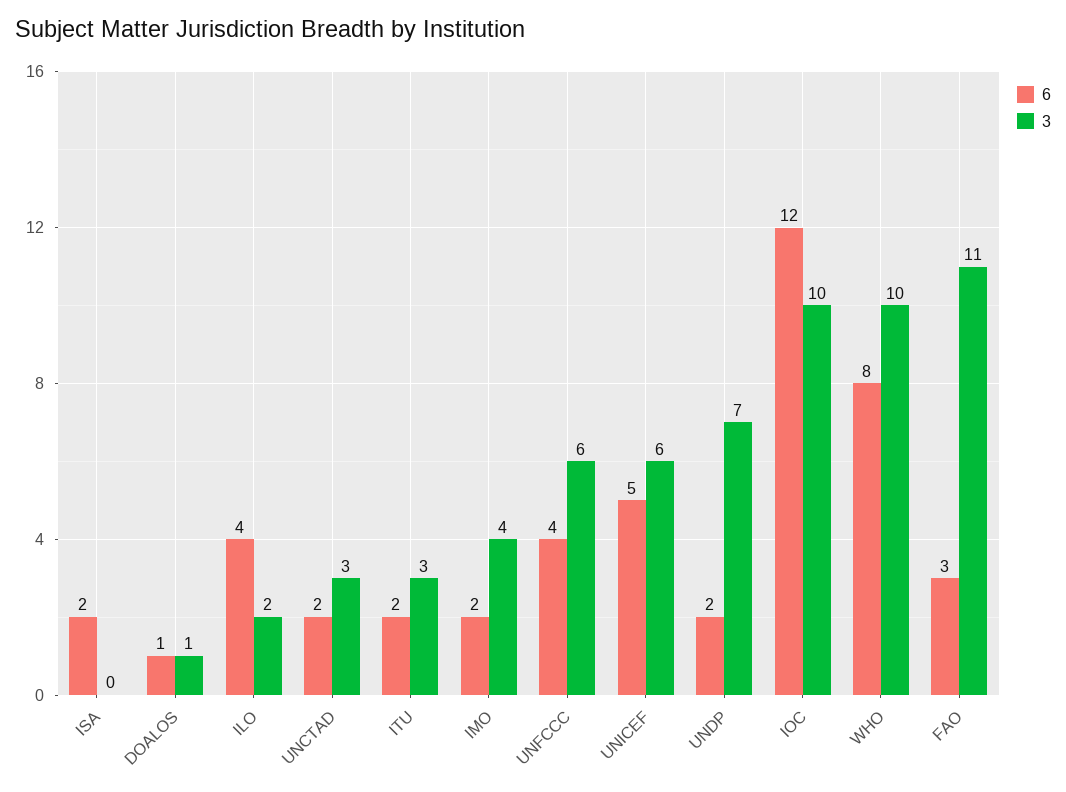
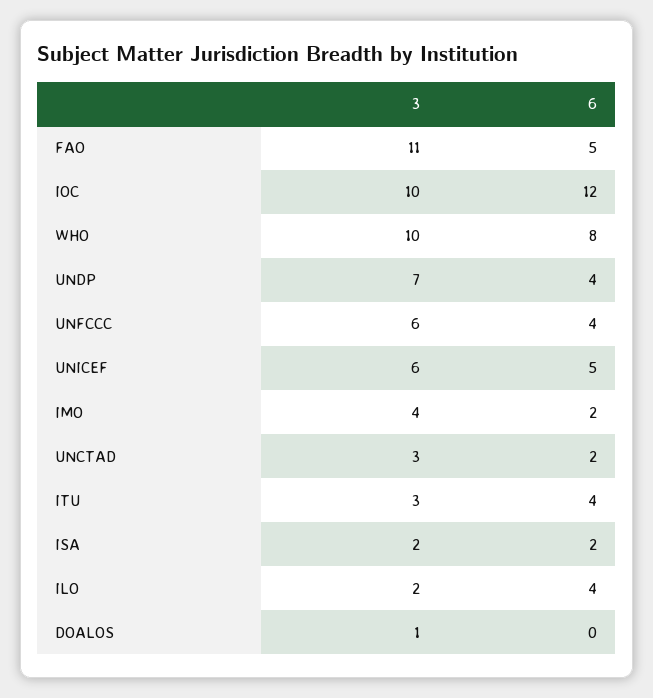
  {
    "6": {
      "ISA": 2,
-     "DOALOS": 1,
+     "DOALOS": 0,
      "ILO": 4,
      "UNCTAD": 2,
-     "ITU": 2,
+     "ITU": 4,
      "IMO": 2,
      "UNFCCC": 4,
      "UNICEF": 5,
-     "UNDP": 2,
+     "UNDP": 4,
      "IOC": 12,
      "WHO": 8,
-     "FAO": 3
+     "FAO": 5
    },
    "3": {
-     "ISA": 0,
+     "ISA": 2,
      "DOALOS": 1,
      "ILO": 2,
      "UNCTAD": 3,
      "ITU": 3,
      "IMO": 4,
      "UNFCCC": 6,
      "UNICEF": 6,
      "UNDP": 7,
      "IOC": 10,
      "WHO": 10,
      "FAO": 11
    }
  }

